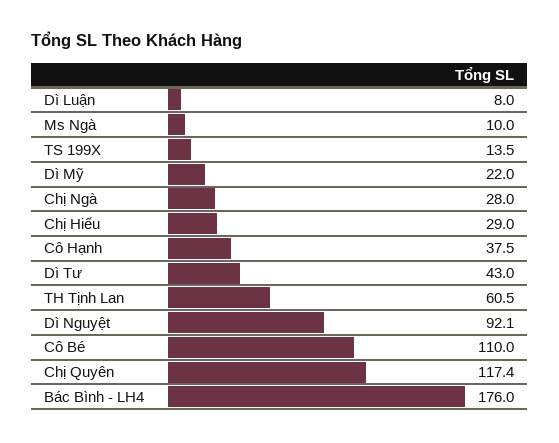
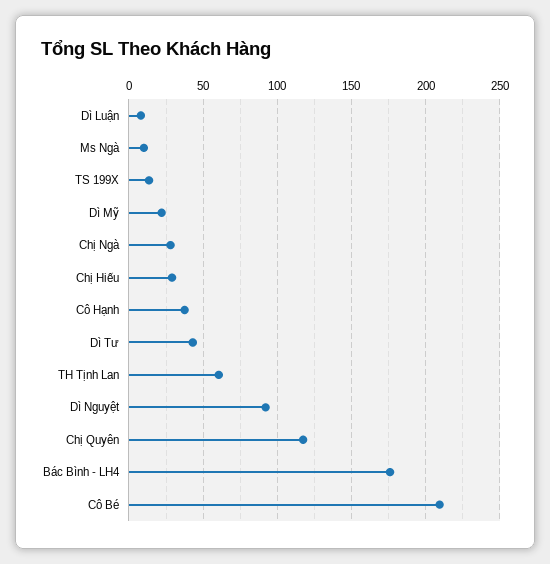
  {
    "Dì Luận": 8,
    "Ms Ngà": 10,
    "TS 199X": 13.5,
    "Dì Mỹ": 22,
    "Chị Ngà": 28,
    "Chị Hiếu": 29,
    "Cô Hạnh": 37.5,
    "Dì Tư": 43,
    "TH Tịnh Lan": 60.5,
    "Dì Nguyệt": 92.1,
-   "Cô Bé": 110,
+   "Cô Bé": 210,
    "Chị Quyên": 117.4,
    "Bác Bình - LH4": 176
  }

